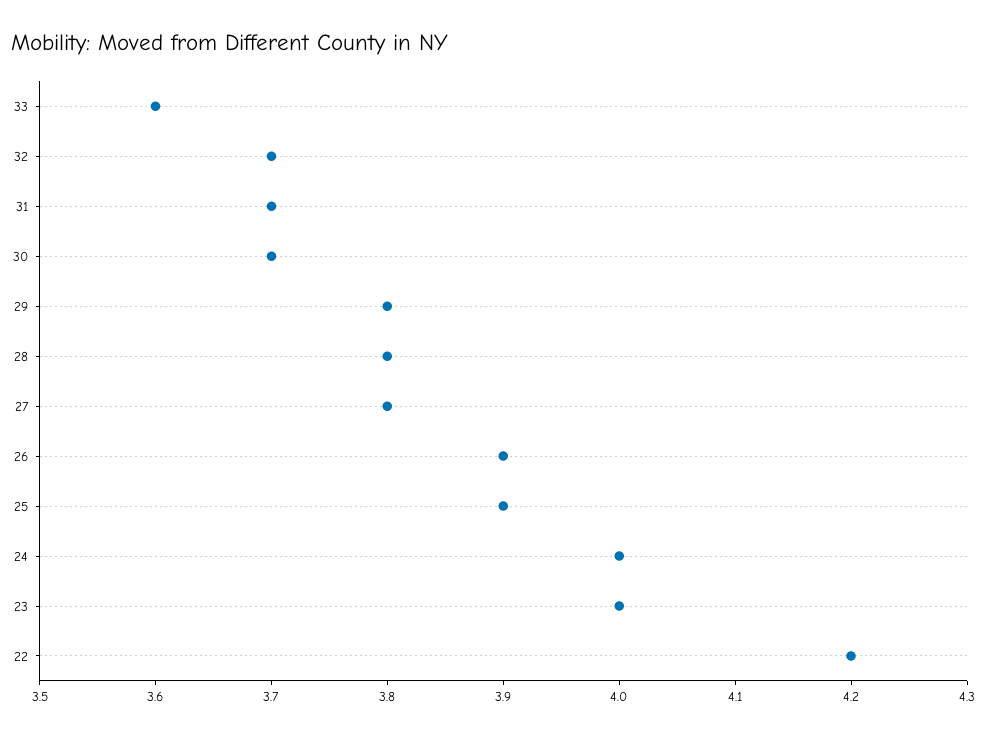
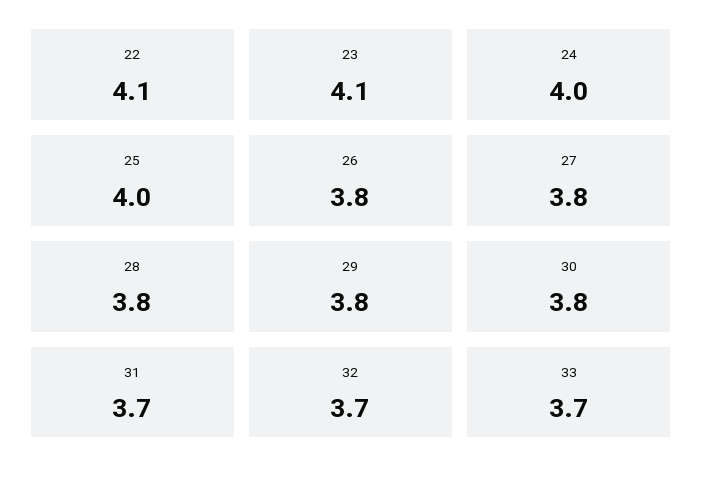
  {
-   "33": 3.6,
+   "33": 3.7,
    "32": 3.7,
    "31": 3.7,
-   "30": 3.7,
+   "30": 3.8,
    "29": 3.8,
    "28": 3.8,
    "27": 3.8,
-   "26": 3.9,
+   "26": 3.8,
-   "25": 3.9,
+   "25": 4,
    "24": 4,
-   "23": 4,
+   "23": 4.1,
-   "22": 4.2
+   "22": 4.1
  }

